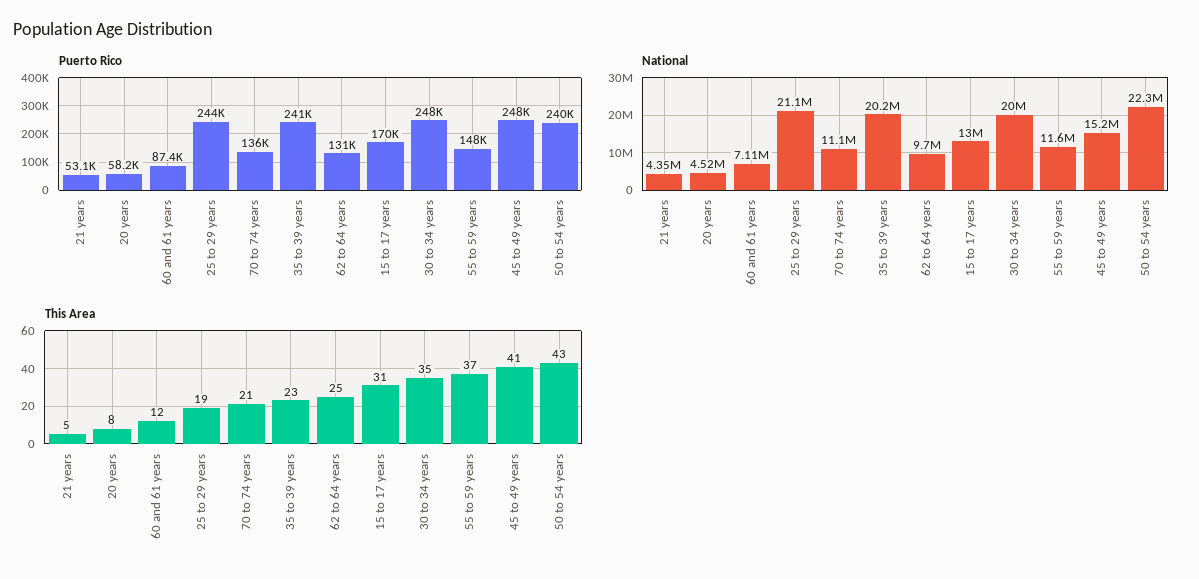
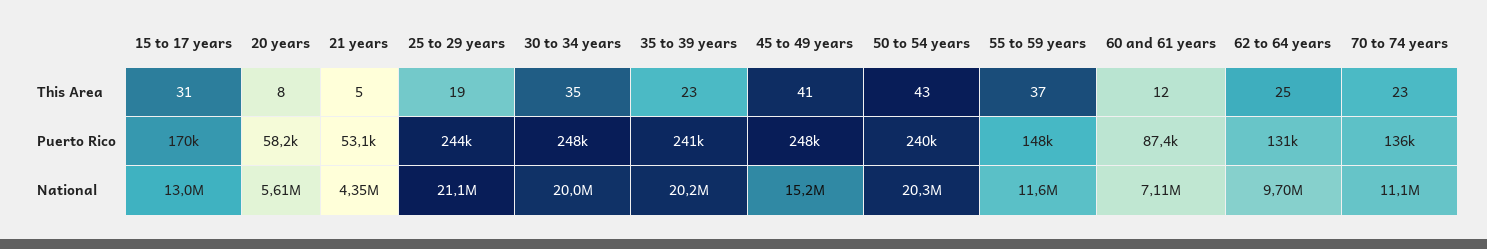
  {
    "Puerto Rico": {
      "21 years": 53100,
      "20 years": 58200,
      "60 and 61 years": 87400,
      "25 to 29 years": 244000,
      "70 to 74 years": 136000,
      "35 to 39 years": 241000,
      "62 to 64 years": 131000,
      "15 to 17 years": 170000,
      "30 to 34 years": 248000,
      "55 to 59 years": 148000,
      "45 to 49 years": 248000,
      "50 to 54 years": 240000
    },
    "National": {
      "21 years": 4350000,
-     "20 years": 4520000,
+     "20 years": 5610000,
      "60 and 61 years": 7110000,
      "25 to 29 years": 21100000,
      "70 to 74 years": 11100000,
      "35 to 39 years": 20200000,
      "62 to 64 years": 9700000,
      "15 to 17 years": 13000000,
      "30 to 34 years": 20000000,
      "55 to 59 years": 11600000,
      "45 to 49 years": 15200000,
-     "50 to 54 years": 22300000
+     "50 to 54 years": 20300000
    },
    "This Area": {
      "21 years": 5,
      "20 years": 8,
      "60 and 61 years": 12,
      "25 to 29 years": 19,
-     "70 to 74 years": 21,
+     "70 to 74 years": 23,
      "35 to 39 years": 23,
      "62 to 64 years": 25,
      "15 to 17 years": 31,
      "30 to 34 years": 35,
      "55 to 59 years": 37,
      "45 to 49 years": 41,
      "50 to 54 years": 43
    }
  }

